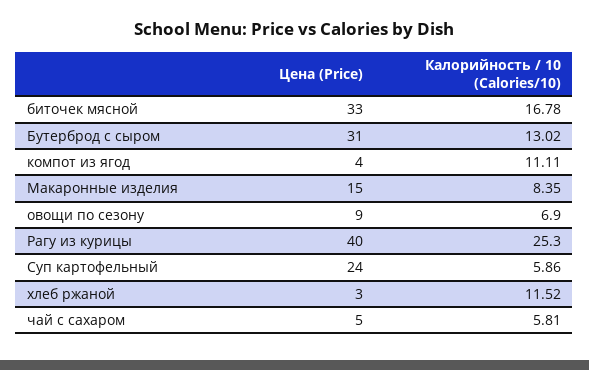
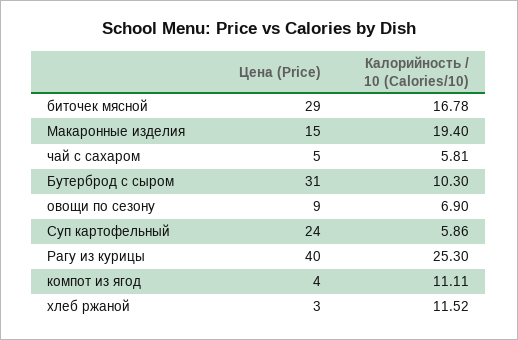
  {
    "Цена (Price)": {
-     "биточек мясной": 33,
+     "биточек мясной": 29,
      "Бутерброд с сыром": 31,
      "компот из ягод": 4,
      "Макаронные изделия": 15,
      "овощи по сезону": 9,
      "Рагу из курицы": 40,
      "Суп картофельный": 24,
      "хлеб ржаной": 3,
      "чай с сахаром": 5
    },
    "Калорийность / 10 (Calories/10)": {
      "биточек мясной": 16.78,
-     "Бутерброд с сыром": 13.02,
+     "Бутерброд с сыром": 10.3,
      "компот из ягод": 11.11,
-     "Макаронные изделия": 8.35,
+     "Макаронные изделия": 19.4,
      "овощи по сезону": 6.9,
      "Рагу из курицы": 25.3,
      "Суп картофельный": 5.86,
      "хлеб ржаной": 11.52,
      "чай с сахаром": 5.81
    }
  }

